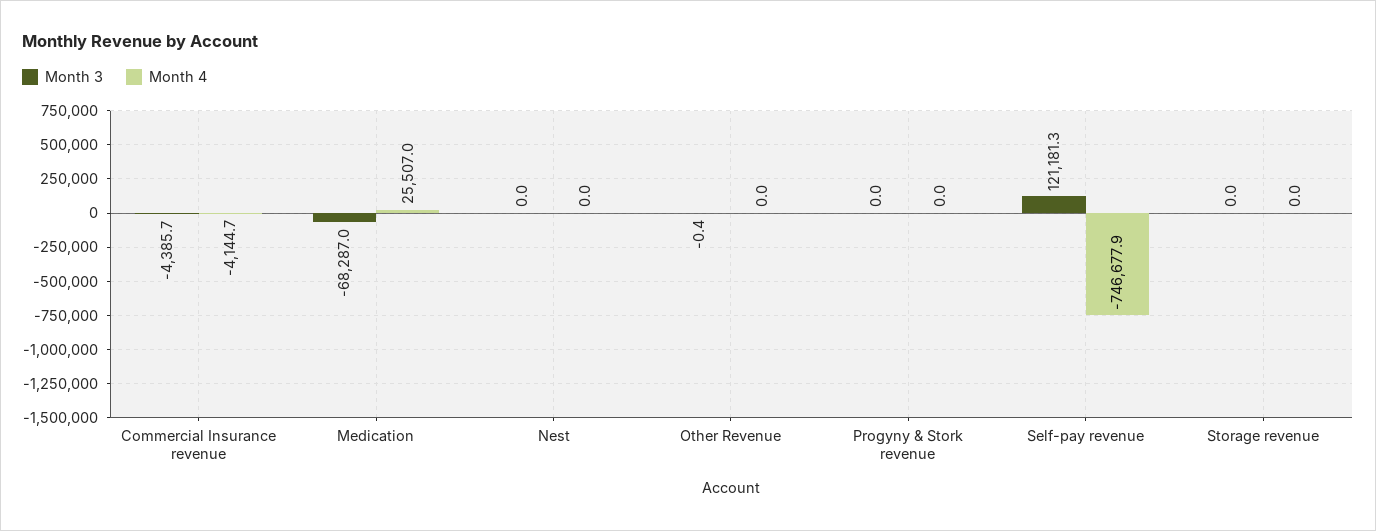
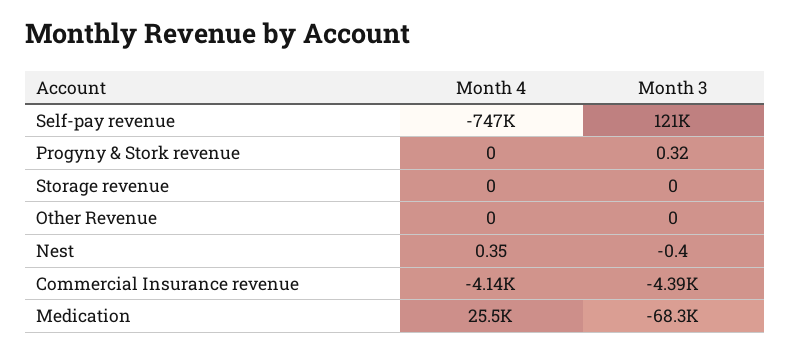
  {
    "Month 3": {
      "Commercial Insurance revenue": -4385.7,
      "Medication": -68287,
-     "Nest": 0,
+     "Nest": -0.4,
-     "Other Revenue": -0.4,
+     "Other Revenue": 0,
-     "Progyny & Stork revenue": 0,
+     "Progyny & Stork revenue": 0.32,
      "Self-pay revenue": 121181.3,
      "Storage revenue": 0
    },
    "Month 4": {
      "Commercial Insurance revenue": -4144.7,
      "Medication": 25507,
-     "Nest": 0,
+     "Nest": 0.35,
      "Other Revenue": 0,
      "Progyny & Stork revenue": 0,
      "Self-pay revenue": -746677.9,
      "Storage revenue": 0
    }
  }

